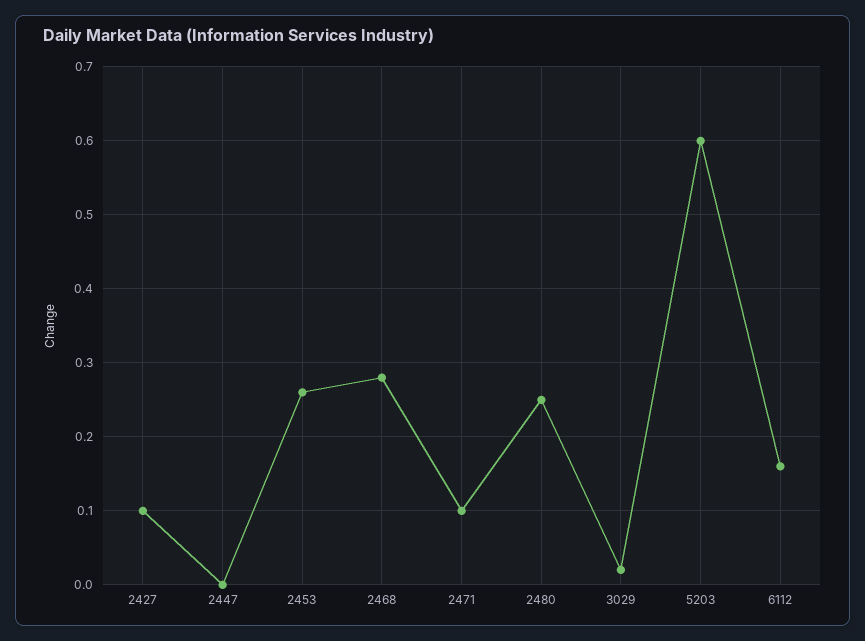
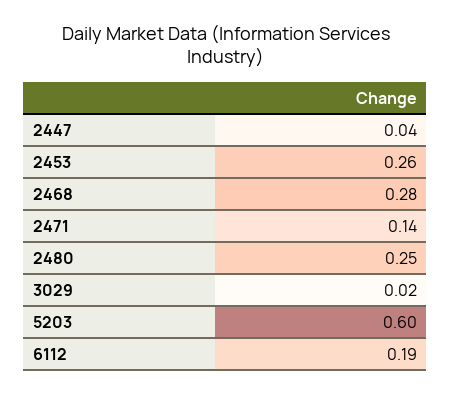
  {
-   "2427": 0.1,
-   "2447": 0,
+   "2447": 0.04,
    "2453": 0.26,
    "2468": 0.28,
-   "2471": 0.1,
+   "2471": 0.14,
    "2480": 0.25,
    "3029": 0.02,
    "5203": 0.6,
-   "6112": 0.16
+   "6112": 0.19
  }

